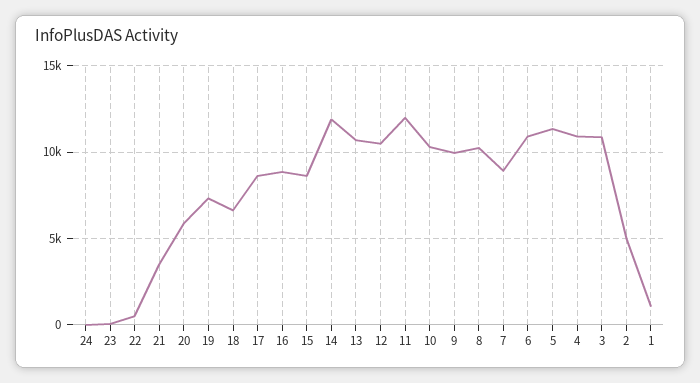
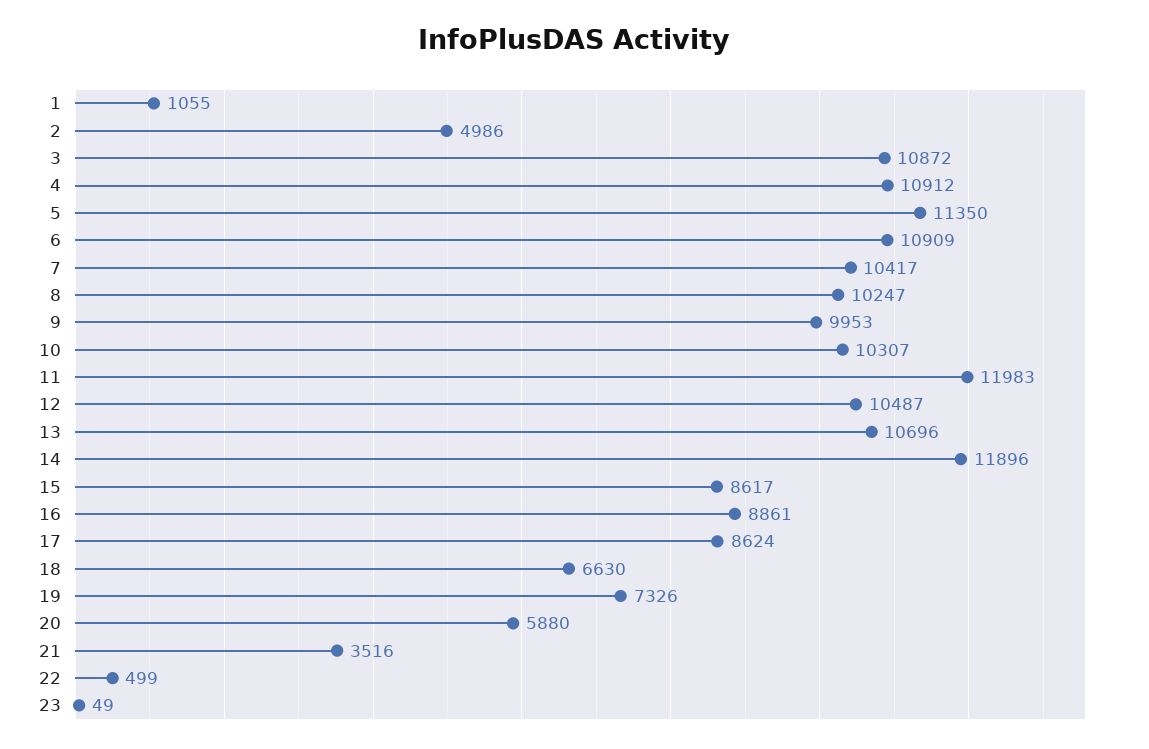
  {
-   "24": 0,
    "23": 49,
    "22": 499,
    "21": 3516,
    "20": 5880,
    "19": 7326,
    "18": 6630,
    "17": 8624,
    "16": 8861,
    "15": 8617,
    "14": 11896,
    "13": 10696,
    "12": 10487,
    "11": 11983,
    "10": 10307,
    "9": 9953,
    "8": 10247,
-   "7": 9000,
+   "7": 10417,
    "6": 10909,
    "5": 11350,
    "4": 10912,
    "3": 10872,
    "2": 4986,
    "1": 1055
  }

